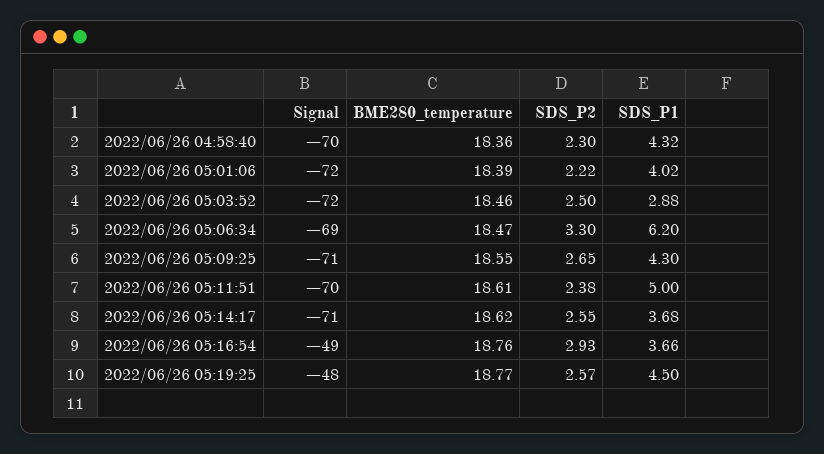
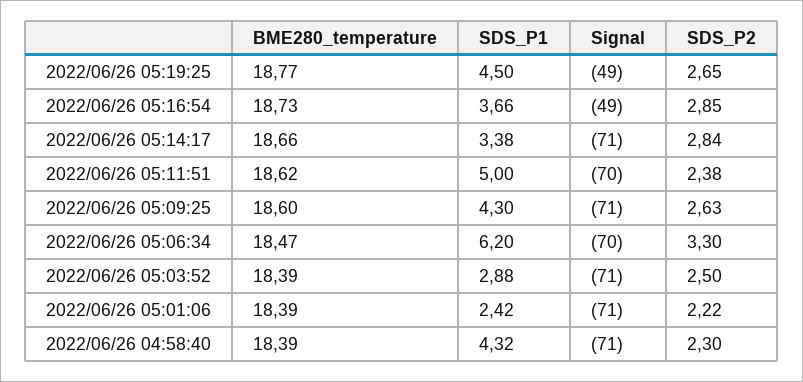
  {
    "Signal": {
-     "2022/06/26 04:58:40": -70,
+     "2022/06/26 04:58:40": -71,
-     "2022/06/26 05:01:06": -72,
+     "2022/06/26 05:01:06": -71,
-     "2022/06/26 05:03:52": -72,
+     "2022/06/26 05:03:52": -71,
-     "2022/06/26 05:06:34": -69,
+     "2022/06/26 05:06:34": -70,
      "2022/06/26 05:09:25": -71,
      "2022/06/26 05:11:51": -70,
      "2022/06/26 05:14:17": -71,
      "2022/06/26 05:16:54": -49,
-     "2022/06/26 05:19:25": -48
+     "2022/06/26 05:19:25": -49
    },
    "BME280_temperature": {
-     "2022/06/26 04:58:40": 18.36,
+     "2022/06/26 04:58:40": 18.39,
      "2022/06/26 05:01:06": 18.39,
-     "2022/06/26 05:03:52": 18.46,
+     "2022/06/26 05:03:52": 18.39,
      "2022/06/26 05:06:34": 18.47,
-     "2022/06/26 05:09:25": 18.55,
+     "2022/06/26 05:09:25": 18.6,
-     "2022/06/26 05:11:51": 18.61,
+     "2022/06/26 05:11:51": 18.62,
-     "2022/06/26 05:14:17": 18.62,
+     "2022/06/26 05:14:17": 18.66,
-     "2022/06/26 05:16:54": 18.76,
+     "2022/06/26 05:16:54": 18.73,
      "2022/06/26 05:19:25": 18.77
    },
    "SDS_P2": {
      "2022/06/26 04:58:40": 2.3,
      "2022/06/26 05:01:06": 2.22,
      "2022/06/26 05:03:52": 2.5,
      "2022/06/26 05:06:34": 3.3,
-     "2022/06/26 05:09:25": 2.65,
+     "2022/06/26 05:09:25": 2.63,
      "2022/06/26 05:11:51": 2.38,
-     "2022/06/26 05:14:17": 2.55,
+     "2022/06/26 05:14:17": 2.84,
-     "2022/06/26 05:16:54": 2.93,
+     "2022/06/26 05:16:54": 2.85,
-     "2022/06/26 05:19:25": 2.57
+     "2022/06/26 05:19:25": 2.65
    },
    "SDS_P1": {
      "2022/06/26 04:58:40": 4.32,
-     "2022/06/26 05:01:06": 4.02,
+     "2022/06/26 05:01:06": 2.42,
      "2022/06/26 05:03:52": 2.88,
      "2022/06/26 05:06:34": 6.2,
      "2022/06/26 05:09:25": 4.3,
      "2022/06/26 05:11:51": 5,
-     "2022/06/26 05:14:17": 3.68,
+     "2022/06/26 05:14:17": 3.38,
      "2022/06/26 05:16:54": 3.66,
      "2022/06/26 05:19:25": 4.5
    }
  }

